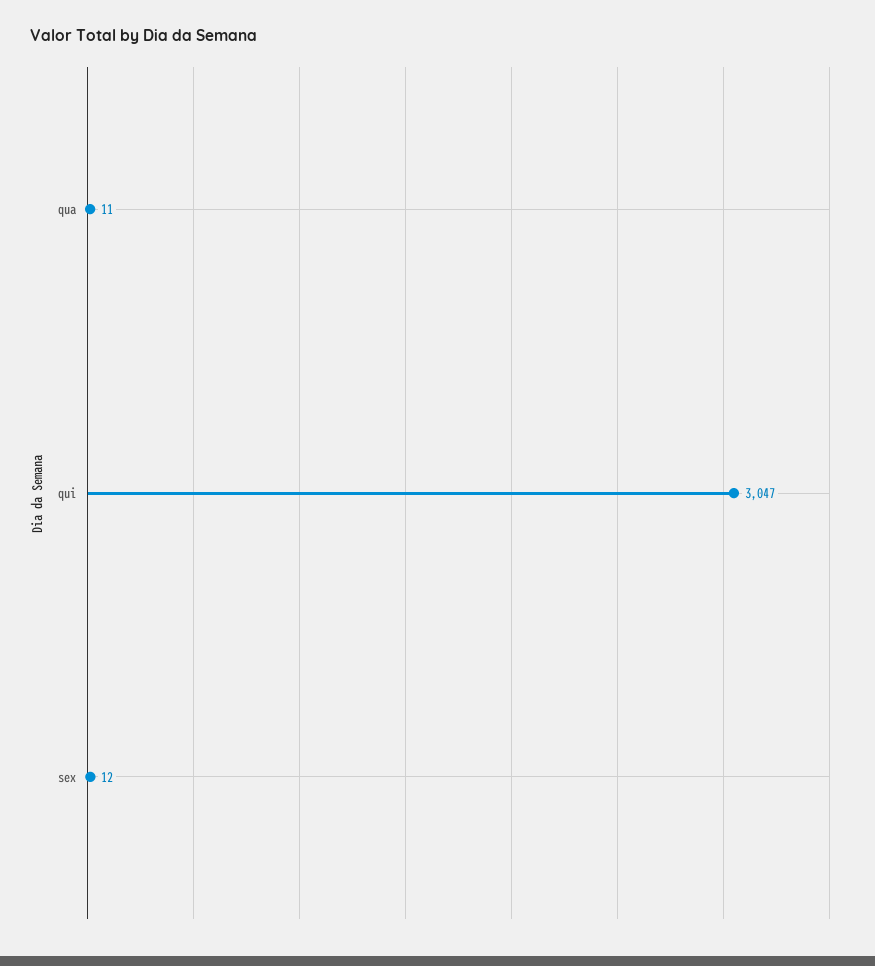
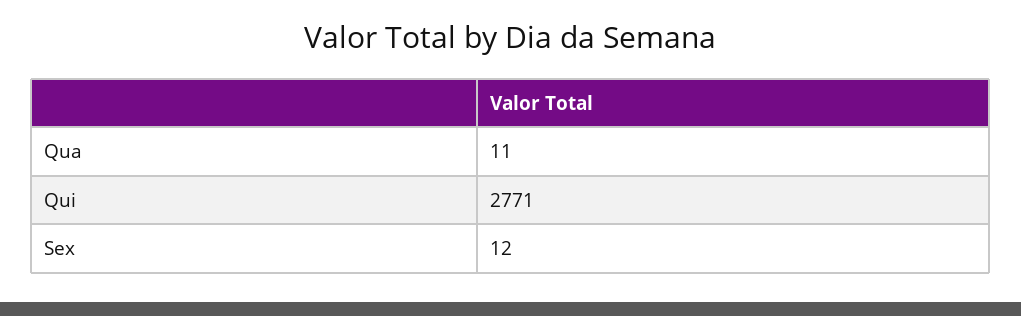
  {
    "qua": 11,
-   "qui": 3047,
+   "qui": 2771,
    "sex": 12
  }

